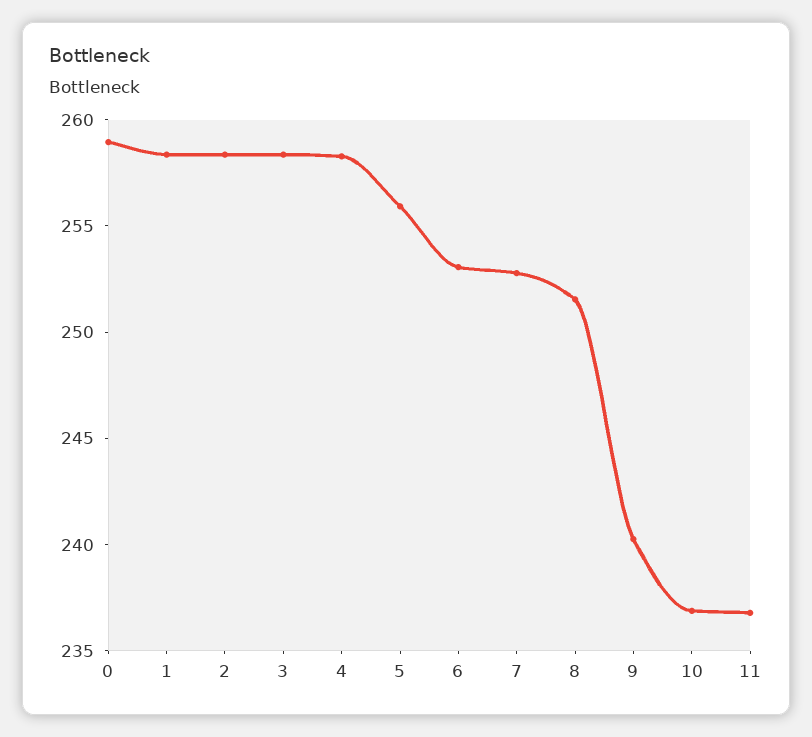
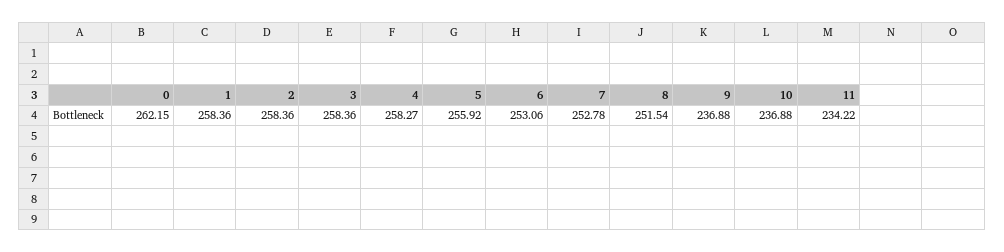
  {
-   "0": 259,
+   "0": 262.15,
    "1": 258.36,
    "2": 258.36,
    "3": 258.36,
    "4": 258.27,
    "5": 255.92,
    "6": 253.06,
    "7": 252.78,
    "8": 251.54,
-   "9": 240,
+   "9": 236.88,
    "10": 236.88,
-   "11": 237
+   "11": 234.22
  }

